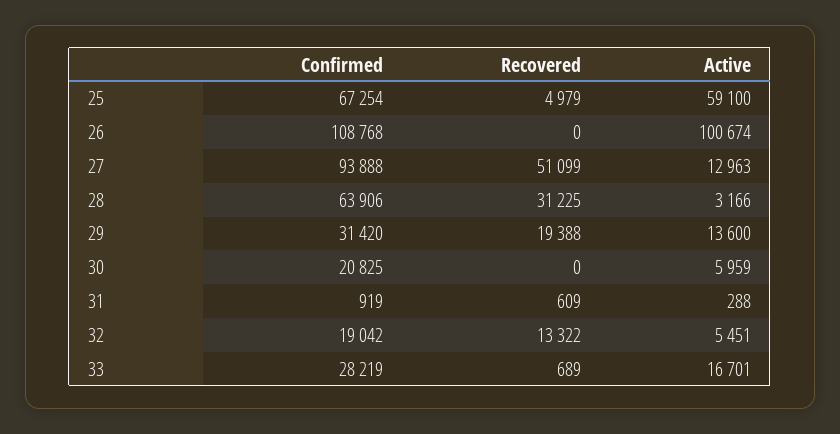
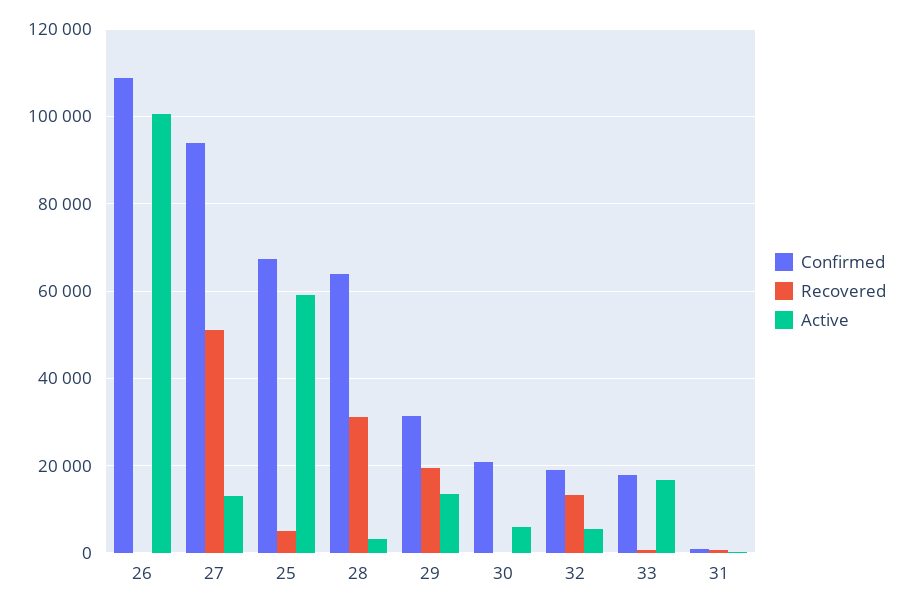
  {
    "Confirmed": {
      "25": 67254,
      "26": 108768,
      "27": 93888,
      "28": 63906,
      "29": 31420,
      "30": 20825,
      "31": 919,
      "32": 19042,
-     "33": 28219
+     "33": 18000
    },
    "Recovered": {
      "25": 4979,
      "26": 0,
      "27": 51099,
      "28": 31225,
      "29": 19388,
      "30": 0,
      "31": 609,
      "32": 13322,
      "33": 689
    },
    "Active": {
      "25": 59100,
      "26": 100674,
      "27": 12963,
      "28": 3166,
      "29": 13600,
      "30": 5959,
      "31": 288,
      "32": 5451,
      "33": 16701
    }
  }

